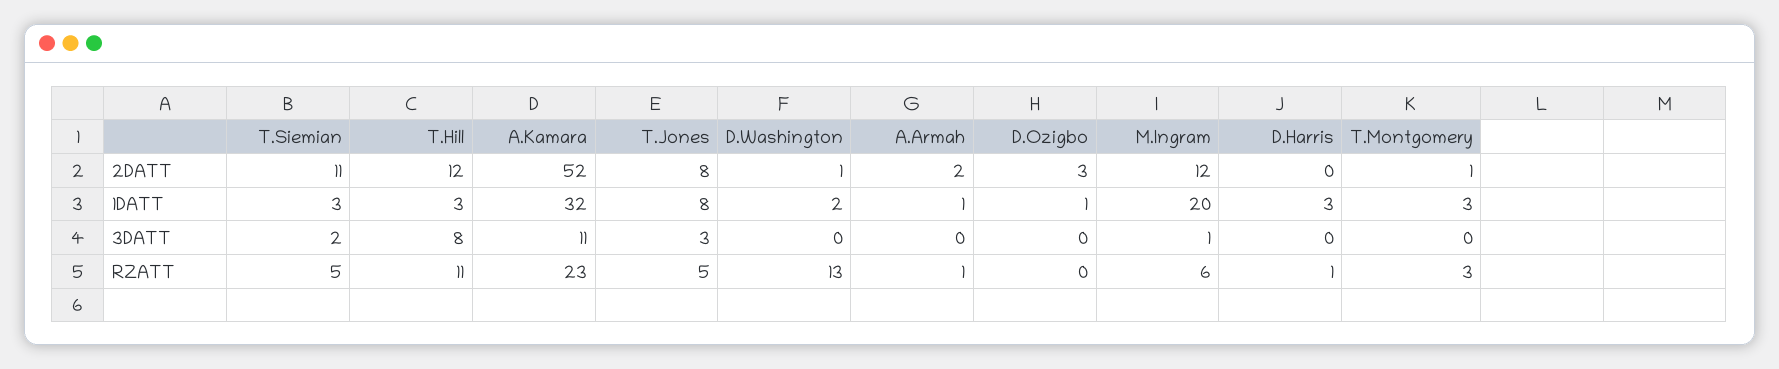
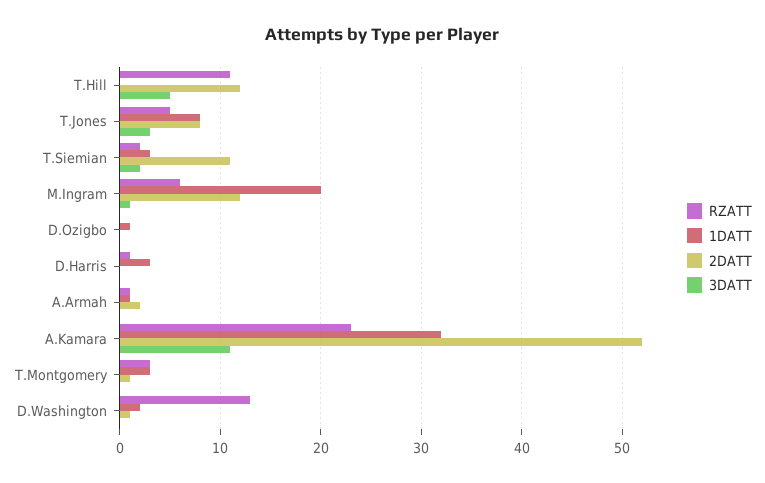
  {
    "2DATT": {
      "T.Siemian": 11,
      "T.Hill": 12,
      "A.Kamara": 52,
      "T.Jones": 8,
      "D.Washington": 1,
      "A.Armah": 2,
-     "D.Ozigbo": 3,
+     "D.Ozigbo": 0,
      "M.Ingram": 12,
      "D.Harris": 0,
      "T.Montgomery": 1
    },
    "1DATT": {
      "T.Siemian": 3,
-     "T.Hill": 3,
+     "T.Hill": 0,
      "A.Kamara": 32,
      "T.Jones": 8,
      "D.Washington": 2,
      "A.Armah": 1,
      "D.Ozigbo": 1,
      "M.Ingram": 20,
      "D.Harris": 3,
      "T.Montgomery": 3
    },
    "3DATT": {
      "T.Siemian": 2,
-     "T.Hill": 8,
+     "T.Hill": 5,
      "A.Kamara": 11,
      "T.Jones": 3,
      "D.Washington": 0,
      "A.Armah": 0,
      "D.Ozigbo": 0,
      "M.Ingram": 1,
      "D.Harris": 0,
      "T.Montgomery": 0
    },
    "RZATT": {
-     "T.Siemian": 5,
+     "T.Siemian": 2,
      "T.Hill": 11,
      "A.Kamara": 23,
      "T.Jones": 5,
      "D.Washington": 13,
      "A.Armah": 1,
      "D.Ozigbo": 0,
      "M.Ingram": 6,
      "D.Harris": 1,
      "T.Montgomery": 3
    }
  }

